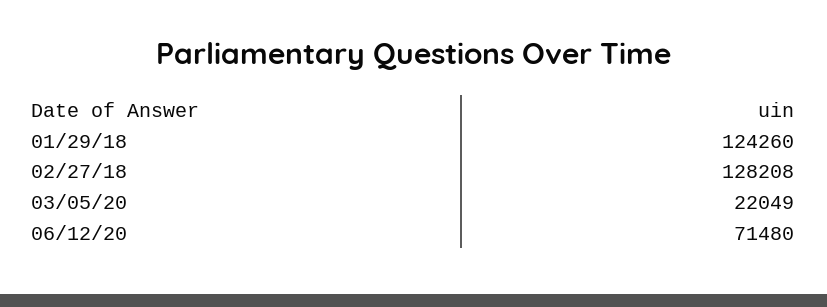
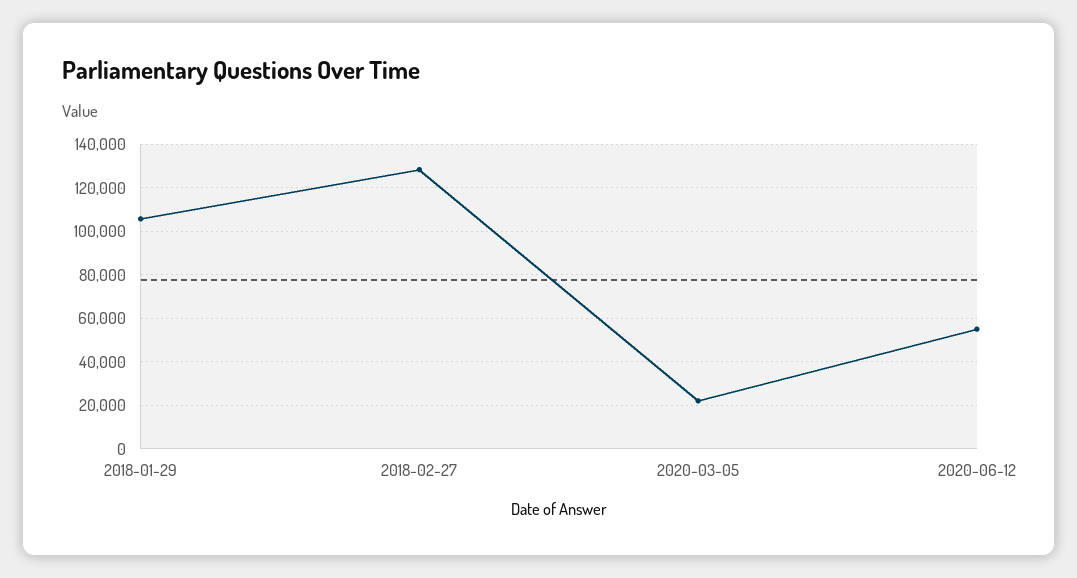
  {
-   "01/29/18": 124260,
+   "01/29/18": 105000,
    "02/27/18": 128208,
    "03/05/20": 22049,
-   "06/12/20": 71480
+   "06/12/20": 55000
  }

